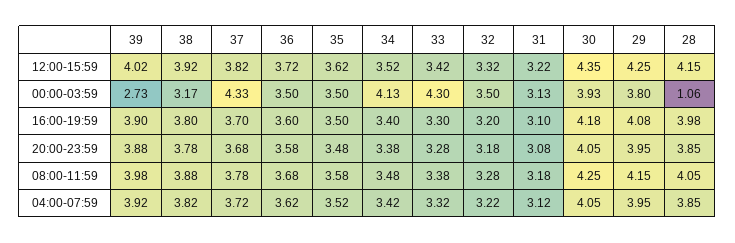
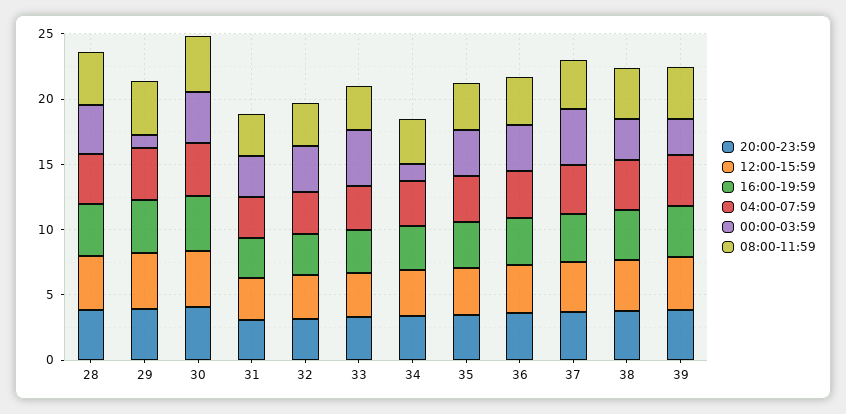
  {
    "12:00-15:59": {
      "39": 4.02,
      "38": 3.92,
      "37": 3.82,
      "36": 3.72,
      "35": 3.62,
      "34": 3.52,
      "33": 3.42,
      "32": 3.32,
      "31": 3.22,
      "30": 4.35,
      "29": 4.25,
      "28": 4.15
    },
    "00:00-03:59": {
      "39": 2.73,
      "38": 3.17,
      "37": 4.33,
      "36": 3.5,
      "35": 3.5,
-     "34": 4.13,
+     "34": 1,
      "33": 4.3,
      "32": 3.5,
      "31": 3.13,
      "30": 3.93,
-     "29": 3.8,
+     "29": 1,
-     "28": 1.06
+     "28": 4
    },
    "16:00-19:59": {
      "39": 3.9,
      "38": 3.8,
      "37": 3.7,
      "36": 3.6,
      "35": 3.5,
      "34": 3.4,
      "33": 3.3,
      "32": 3.2,
      "31": 3.1,
      "30": 4.18,
      "29": 4.08,
      "28": 3.98
    },
    "20:00-23:59": {
      "39": 3.88,
      "38": 3.78,
      "37": 3.68,
      "36": 3.58,
      "35": 3.48,
      "34": 3.38,
      "33": 3.28,
      "32": 3.18,
      "31": 3.08,
      "30": 4.05,
      "29": 3.95,
      "28": 3.85
    },
    "08:00-11:59": {
      "39": 3.98,
      "38": 3.88,
      "37": 3.78,
      "36": 3.68,
      "35": 3.58,
      "34": 3.48,
      "33": 3.38,
      "32": 3.28,
      "31": 3.18,
      "30": 4.25,
      "29": 4.15,
      "28": 4.05
    },
    "04:00-07:59": {
      "39": 3.92,
      "38": 3.82,
      "37": 3.72,
      "36": 3.62,
      "35": 3.52,
      "34": 3.42,
      "33": 3.32,
      "32": 3.22,
      "31": 3.12,
      "30": 4.05,
      "29": 3.95,
      "28": 3.85
    }
  }

